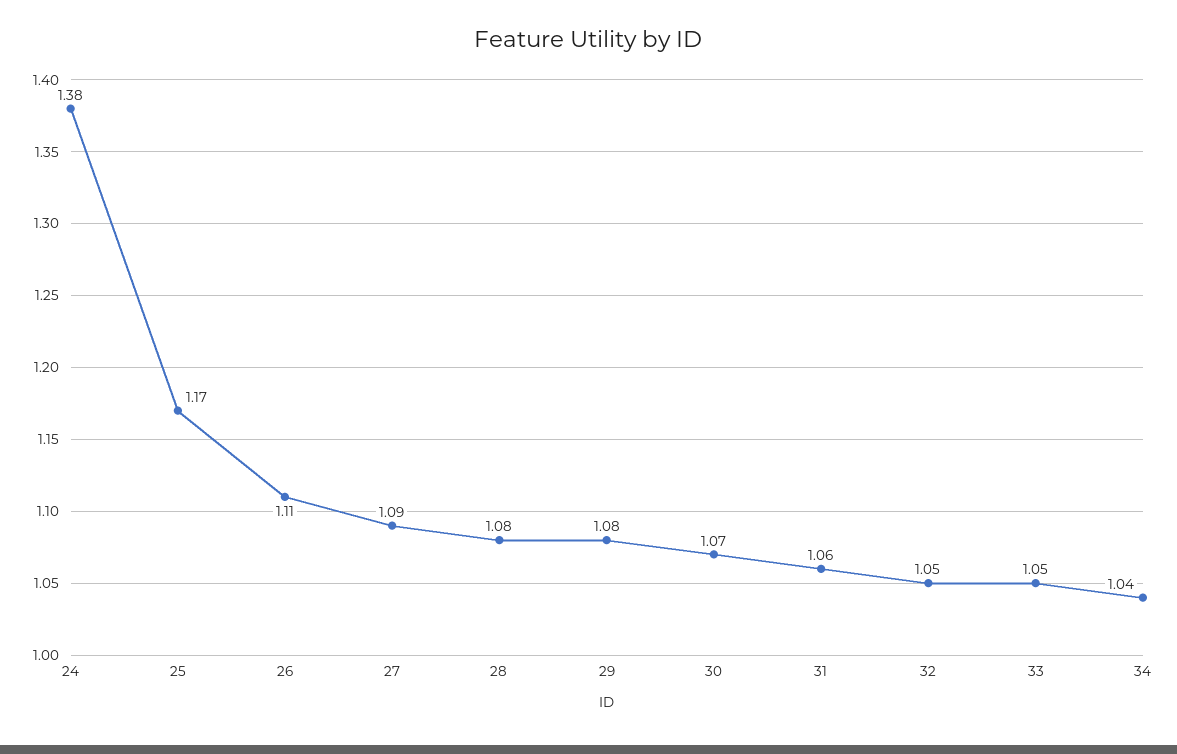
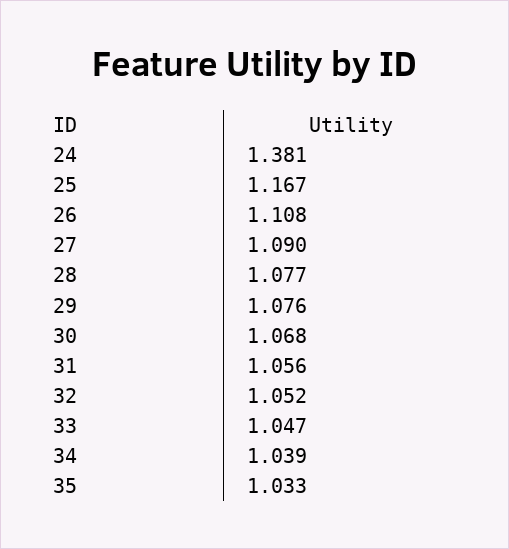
  {
    "24": 1.381,
    "25": 1.167,
    "26": 1.108,
    "27": 1.09,
    "28": 1.077,
    "29": 1.076,
    "30": 1.068,
    "31": 1.056,
    "32": 1.052,
    "33": 1.047,
-   "34": 1.039
+   "34": 1.039,
+   "35": 1.033
  }

